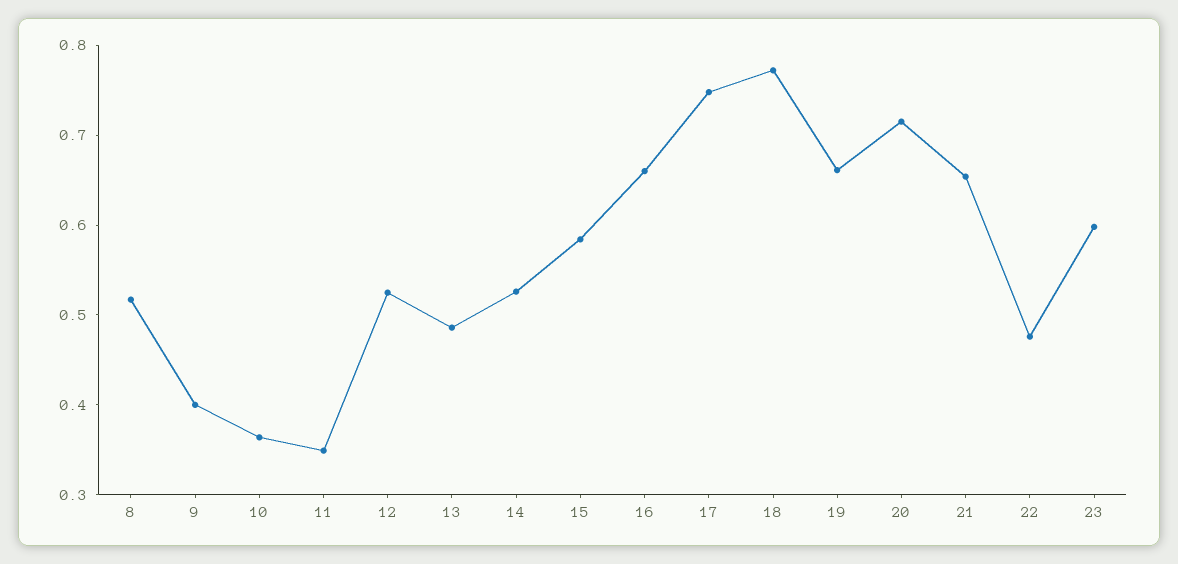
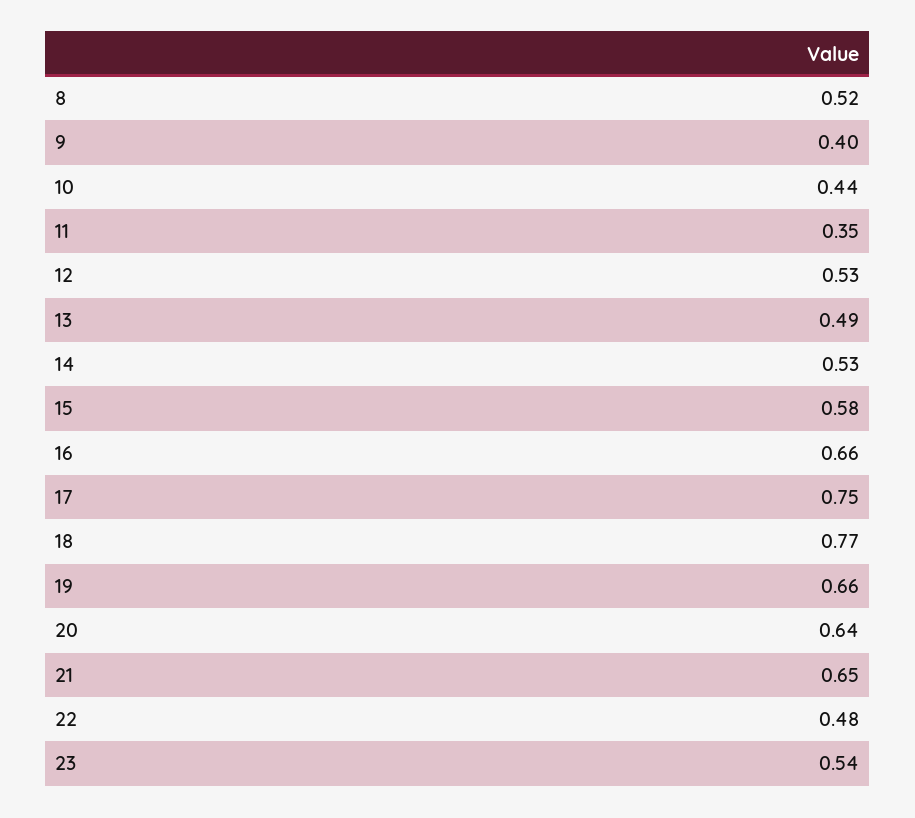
  {
    "8": 0.52,
    "9": 0.4,
-   "10": 0.36,
+   "10": 0.44,
    "11": 0.35,
    "12": 0.53,
    "13": 0.49,
    "14": 0.53,
    "15": 0.58,
    "16": 0.66,
    "17": 0.75,
    "18": 0.77,
    "19": 0.66,
-   "20": 0.72,
+   "20": 0.64,
    "21": 0.65,
    "22": 0.48,
-   "23": 0.6
+   "23": 0.54
  }

